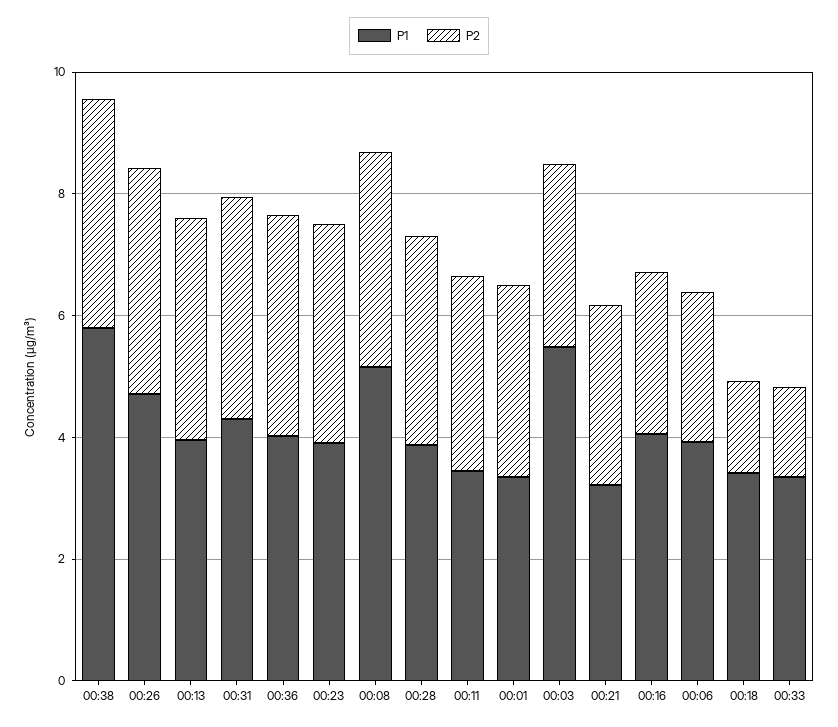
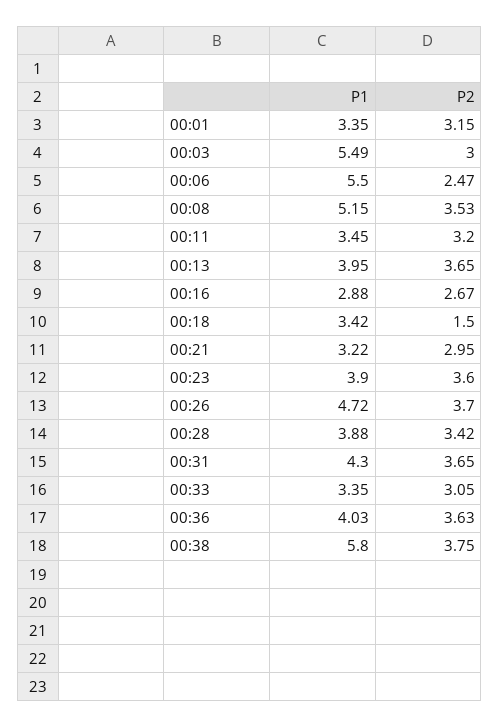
  {
    "P1": {
      "00:38": 5.8,
      "00:26": 4.72,
      "00:13": 3.95,
      "00:31": 4.3,
      "00:36": 4.03,
      "00:23": 3.9,
      "00:08": 5.15,
      "00:28": 3.88,
      "00:11": 3.45,
      "00:01": 3.35,
      "00:03": 5.49,
      "00:21": 3.22,
-     "00:16": 4,
+     "00:16": 2.88,
-     "00:06": 4,
+     "00:06": 5.5,
      "00:18": 3.42,
      "00:33": 3.35
    },
    "P2": {
      "00:38": 3.75,
      "00:26": 3.7,
      "00:13": 3.65,
      "00:31": 3.65,
      "00:36": 3.63,
      "00:23": 3.6,
      "00:08": 3.53,
      "00:28": 3.42,
      "00:11": 3.2,
      "00:01": 3.15,
      "00:03": 3,
      "00:21": 2.95,
      "00:16": 2.67,
      "00:06": 2.47,
      "00:18": 1.5,
-     "00:33": 1.5
+     "00:33": 3.05
    }
  }

